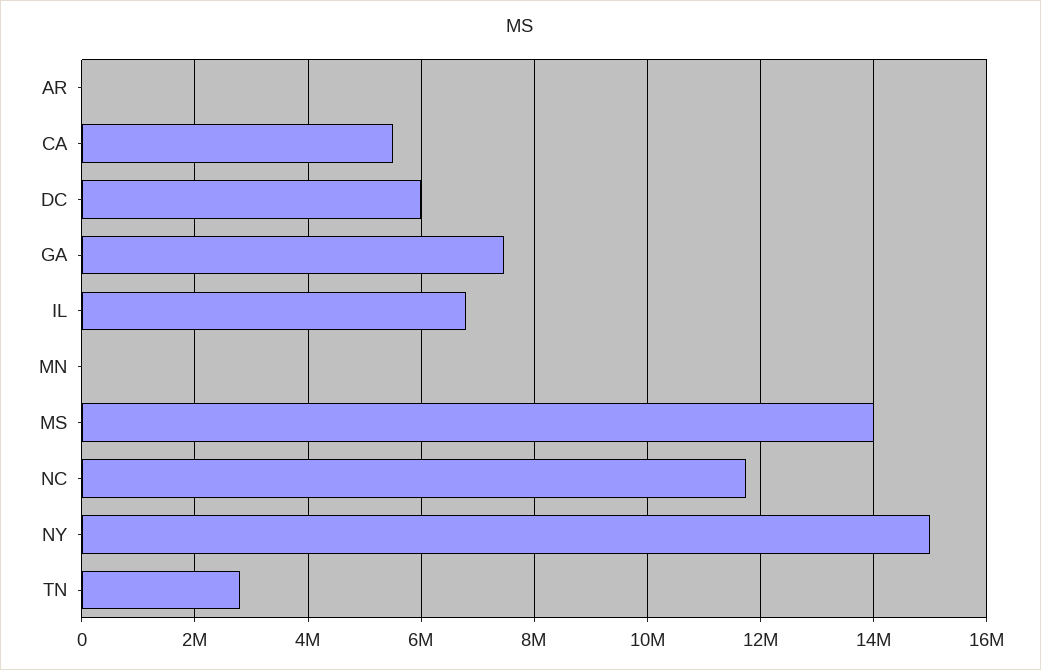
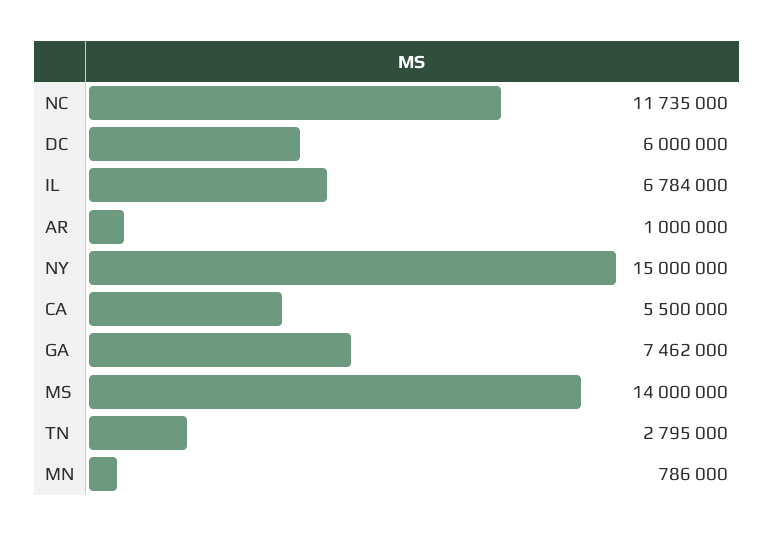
  {
-   "AR": 0,
+   "AR": 1000000,
    "CA": 5500000,
    "DC": 6000000,
    "GA": 7462000,
    "IL": 6784000,
-   "MN": 0,
+   "MN": 786000,
    "MS": 14000000,
    "NC": 11735000,
    "NY": 15000000,
    "TN": 2795000
  }

